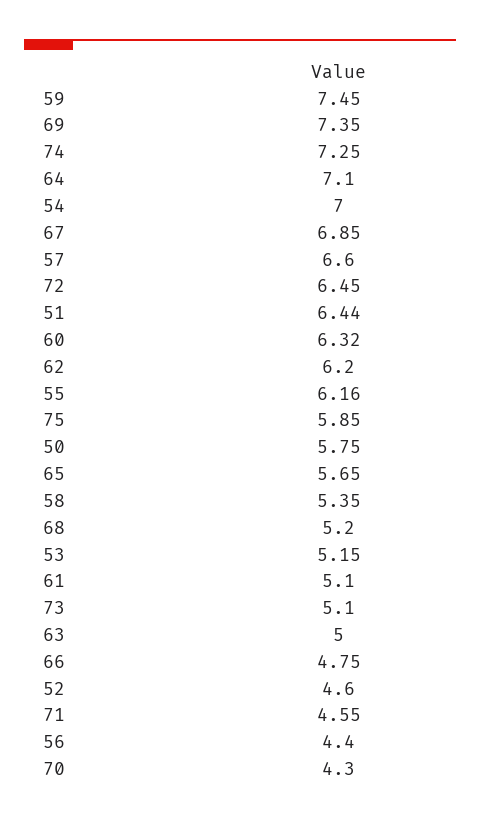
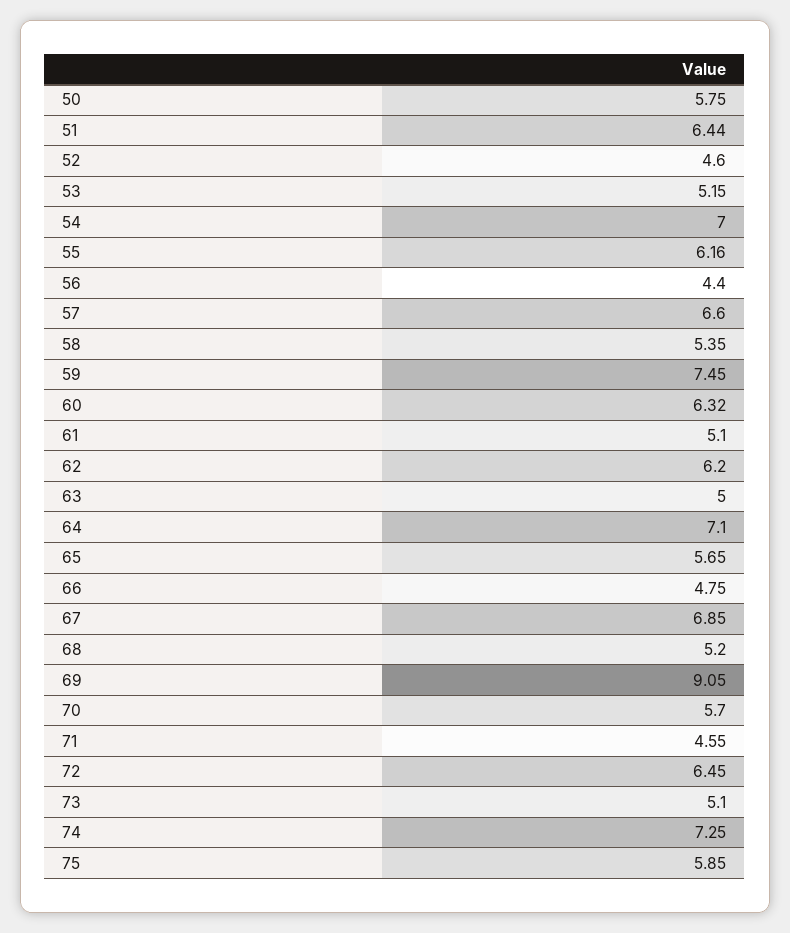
  {
    "59": 7.45,
-   "69": 7.35,
+   "69": 9.05,
    "74": 7.25,
    "64": 7.1,
    "54": 7,
    "67": 6.85,
    "57": 6.6,
    "72": 6.45,
    "51": 6.44,
    "60": 6.32,
    "62": 6.2,
    "55": 6.16,
    "75": 5.85,
    "50": 5.75,
    "65": 5.65,
    "58": 5.35,
    "68": 5.2,
    "53": 5.15,
    "61": 5.1,
    "73": 5.1,
    "63": 5,
    "66": 4.75,
    "52": 4.6,
    "71": 4.55,
    "56": 4.4,
-   "70": 4.3
+   "70": 5.7
  }

